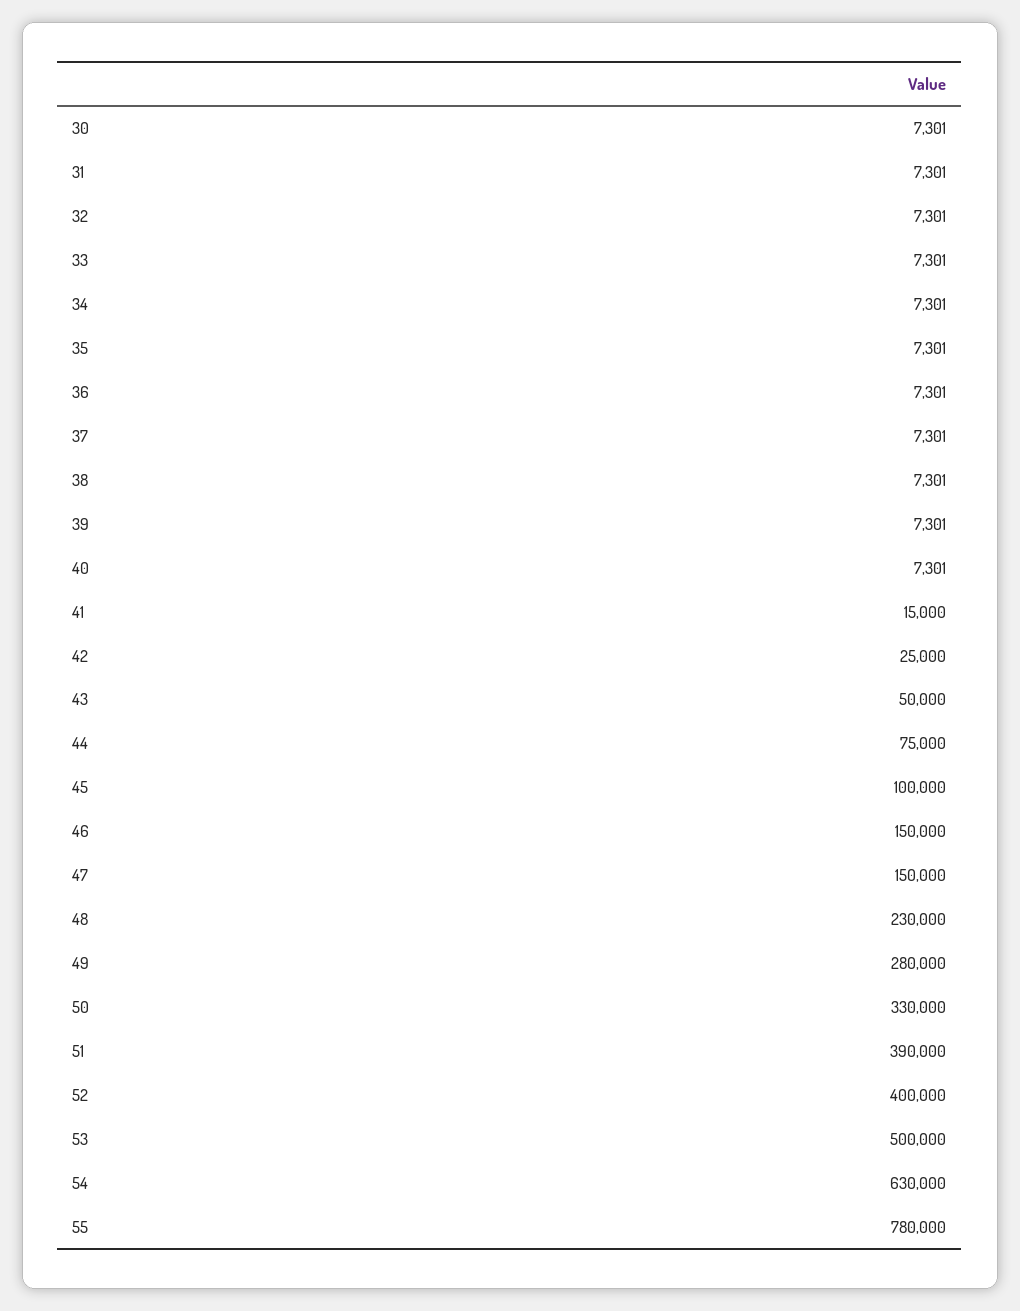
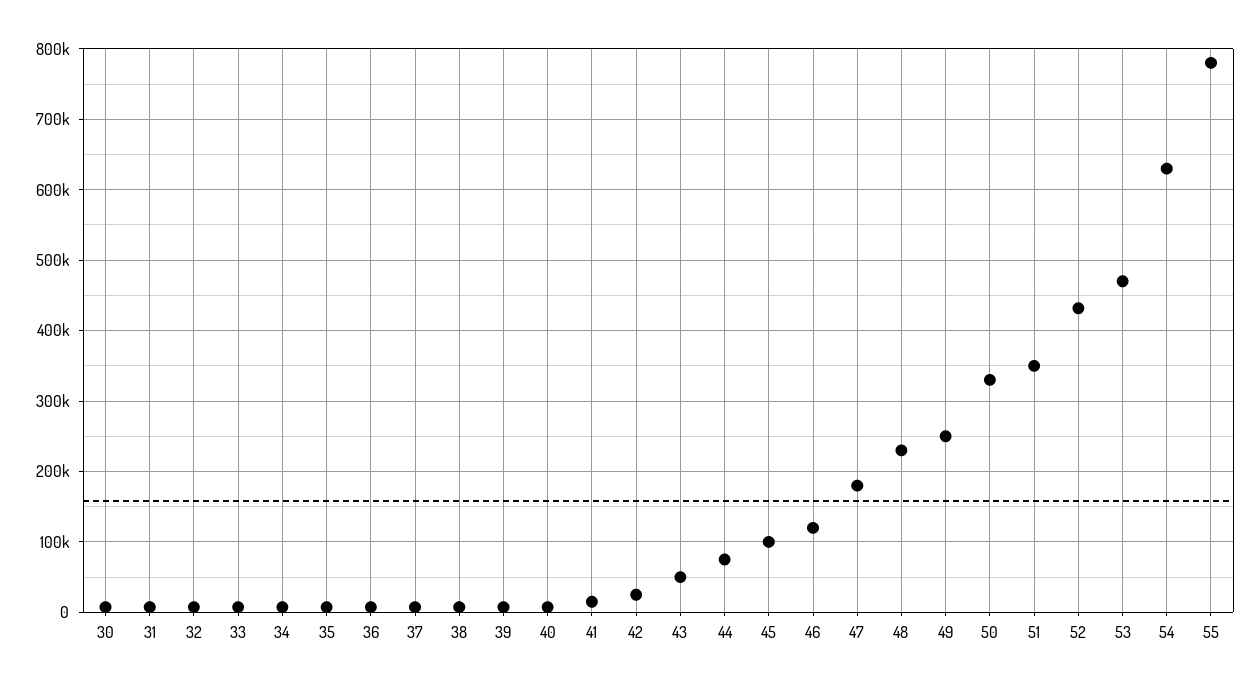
  {
    "30": 7301,
    "31": 7301,
    "32": 7301,
    "33": 7301,
    "34": 7301,
    "35": 7301,
    "36": 7301,
    "37": 7301,
    "38": 7301,
    "39": 7301,
    "40": 7301,
    "41": 15000,
    "42": 25000,
    "43": 50000,
    "44": 75000,
    "45": 100000,
-   "46": 150000,
+   "46": 120000,
-   "47": 150000,
+   "47": 180000,
    "48": 230000,
-   "49": 280000,
+   "49": 250000,
    "50": 330000,
-   "51": 390000,
+   "51": 350000,
-   "52": 400000,
+   "52": 430000,
-   "53": 500000,
+   "53": 470000,
    "54": 630000,
    "55": 780000
  }

